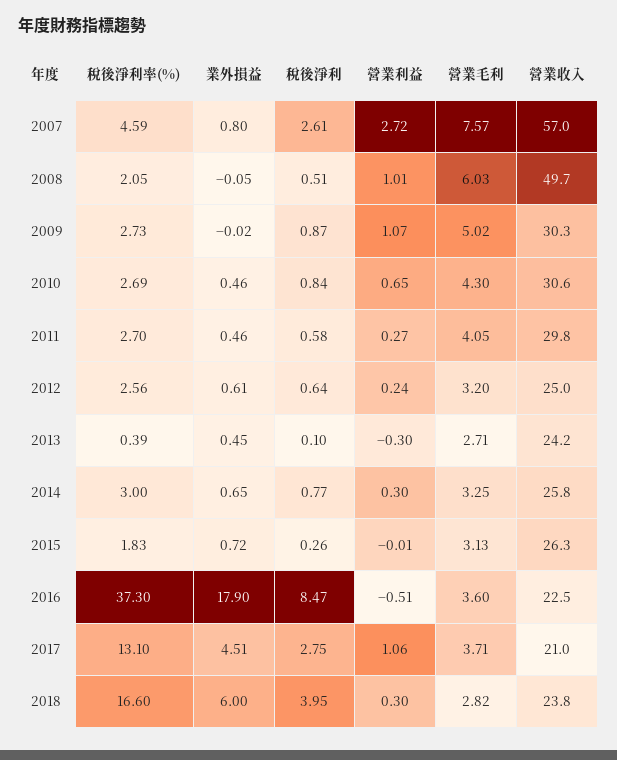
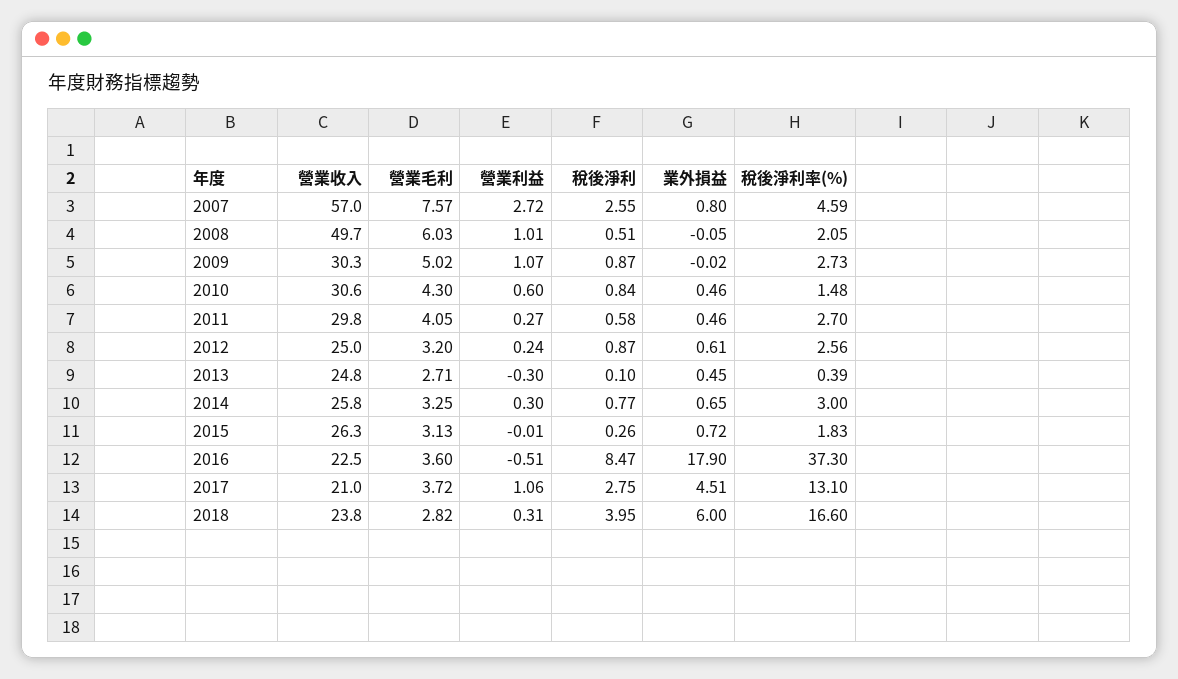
  {
    "稅後淨利率(%)": {
      "2007": 4.59,
      "2008": 2.05,
      "2009": 2.73,
-     "2010": 2.69,
+     "2010": 1.48,
      "2011": 2.7,
      "2012": 2.56,
      "2013": 0.39,
      "2014": 3,
      "2015": 1.83,
      "2016": 37.3,
      "2017": 13.1,
      "2018": 16.6
    },
    "業外損益": {
      "2007": 0.8,
      "2008": -0.05,
      "2009": -0.02,
      "2010": 0.46,
      "2011": 0.46,
      "2012": 0.61,
      "2013": 0.45,
      "2014": 0.65,
      "2015": 0.72,
      "2016": 17.9,
      "2017": 4.51,
      "2018": 6
    },
    "稅後淨利": {
-     "2007": 2.61,
+     "2007": 2.55,
      "2008": 0.51,
      "2009": 0.87,
      "2010": 0.84,
      "2011": 0.58,
-     "2012": 0.64,
+     "2012": 0.87,
      "2013": 0.1,
      "2014": 0.77,
      "2015": 0.26,
      "2016": 8.47,
      "2017": 2.75,
      "2018": 3.95
    },
    "營業利益": {
      "2007": 2.72,
      "2008": 1.01,
      "2009": 1.07,
-     "2010": 0.65,
+     "2010": 0.6,
      "2011": 0.27,
      "2012": 0.24,
      "2013": -0.3,
      "2014": 0.3,
      "2015": -0.01,
      "2016": -0.51,
      "2017": 1.06,
-     "2018": 0.3
+     "2018": 0.31
    },
    "營業毛利": {
      "2007": 7.57,
      "2008": 6.03,
      "2009": 5.02,
      "2010": 4.3,
      "2011": 4.05,
      "2012": 3.2,
      "2013": 2.71,
      "2014": 3.25,
      "2015": 3.13,
      "2016": 3.6,
-     "2017": 3.71,
+     "2017": 3.72,
      "2018": 2.82
    },
    "營業收入": {
      "2007": 57,
      "2008": 49.7,
      "2009": 30.3,
      "2010": 30.6,
      "2011": 29.8,
      "2012": 25,
-     "2013": 24.2,
+     "2013": 24.8,
      "2014": 25.8,
      "2015": 26.3,
      "2016": 22.5,
      "2017": 21,
      "2018": 23.8
    }
  }

